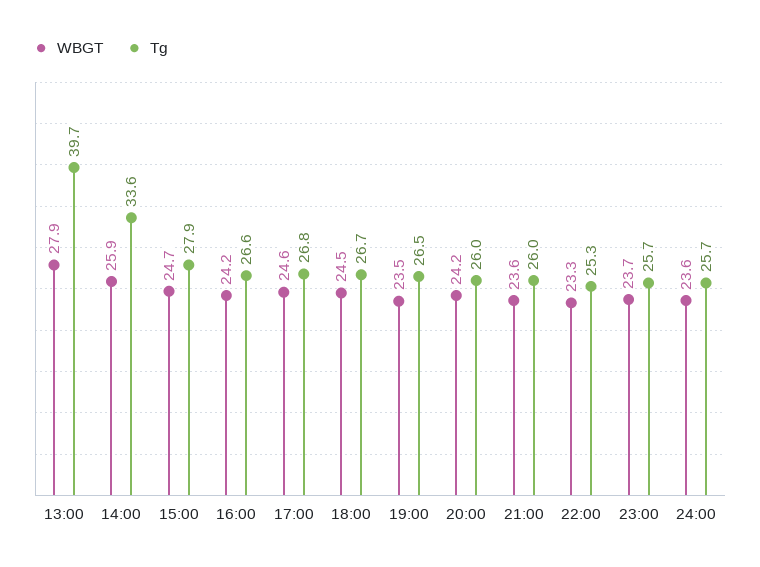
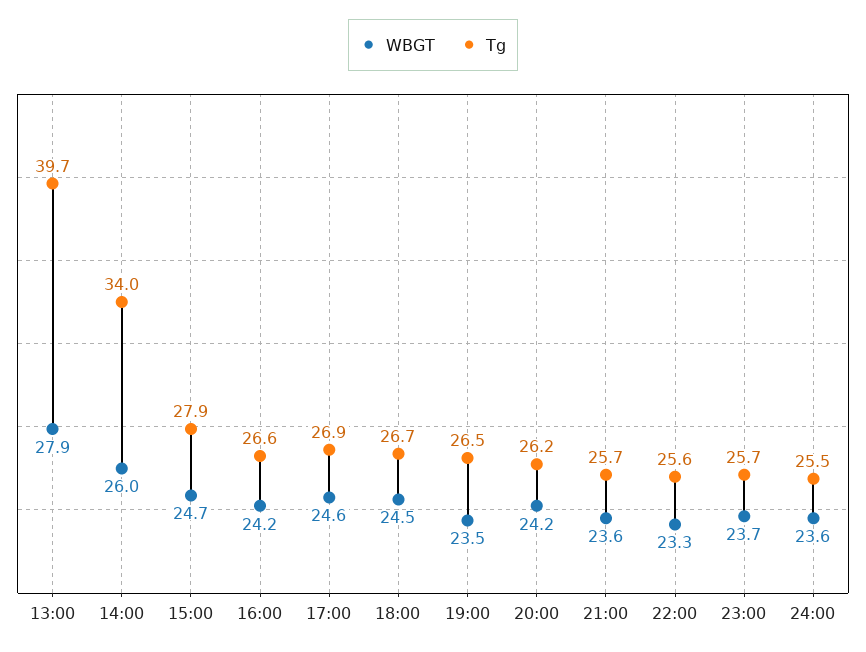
  {
    "WBGT": {
      "13:00": 27.9,
-     "14:00": 25.9,
+     "14:00": 26,
      "15:00": 24.7,
      "16:00": 24.2,
      "17:00": 24.6,
      "18:00": 24.5,
      "19:00": 23.5,
      "20:00": 24.2,
      "21:00": 23.6,
      "22:00": 23.3,
      "23:00": 23.7,
      "24:00": 23.6
    },
    "Tg": {
      "13:00": 39.7,
-     "14:00": 33.6,
+     "14:00": 34,
      "15:00": 27.9,
      "16:00": 26.6,
-     "17:00": 26.8,
+     "17:00": 26.9,
      "18:00": 26.7,
      "19:00": 26.5,
-     "20:00": 26,
+     "20:00": 26.2,
-     "21:00": 26,
+     "21:00": 25.7,
-     "22:00": 25.3,
+     "22:00": 25.6,
      "23:00": 25.7,
-     "24:00": 25.7
+     "24:00": 25.5
    }
  }

